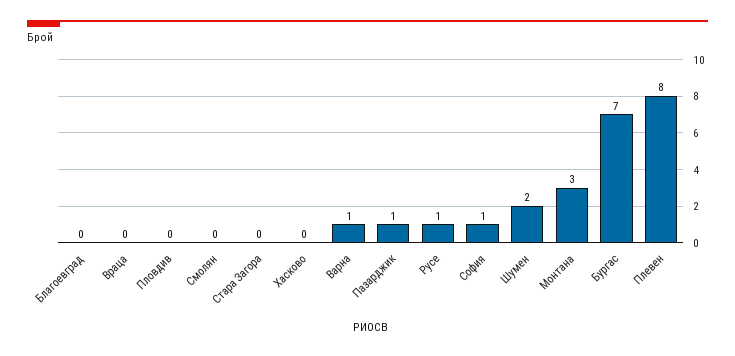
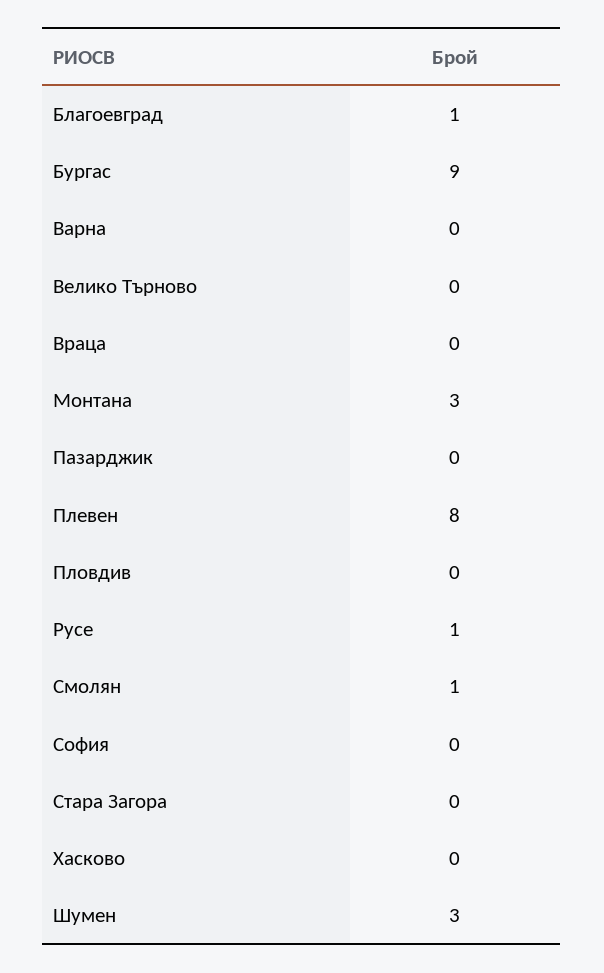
  {
-   "Благоевград": 0,
+   "Благоевград": 1,
    "Враца": 0,
    "Пловдив": 0,
-   "Смолян": 0,
+   "Смолян": 1,
    "Стара Загора": 0,
    "Хасково": 0,
-   "Варна": 1,
+   "Варна": 0,
-   "Пазарджик": 1,
+   "Пазарджик": 0,
    "Русе": 1,
-   "София": 1,
+   "София": 0,
-   "Шумен": 2,
+   "Шумен": 3,
    "Монтана": 3,
-   "Бургас": 7,
+   "Бургас": 9,
-   "Плевен": 8
+   "Плевен": 8,
+   "Велико Търново": 0
  }

